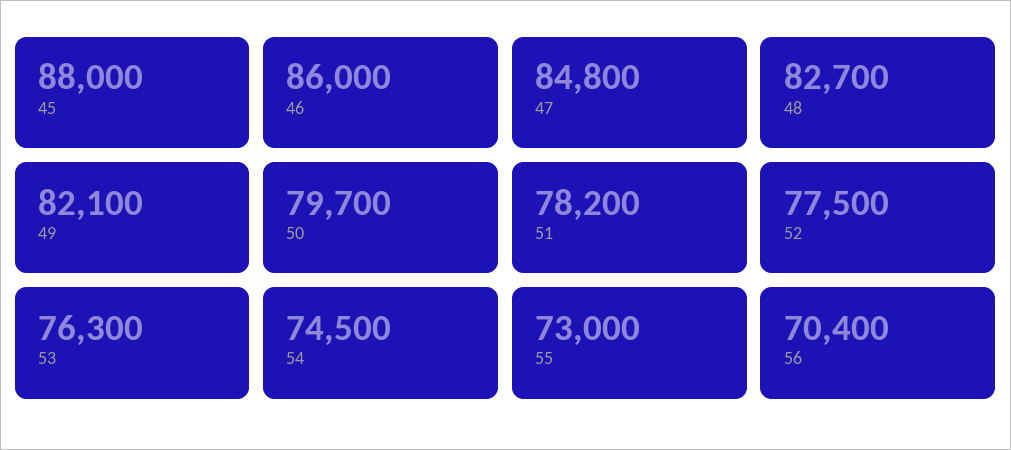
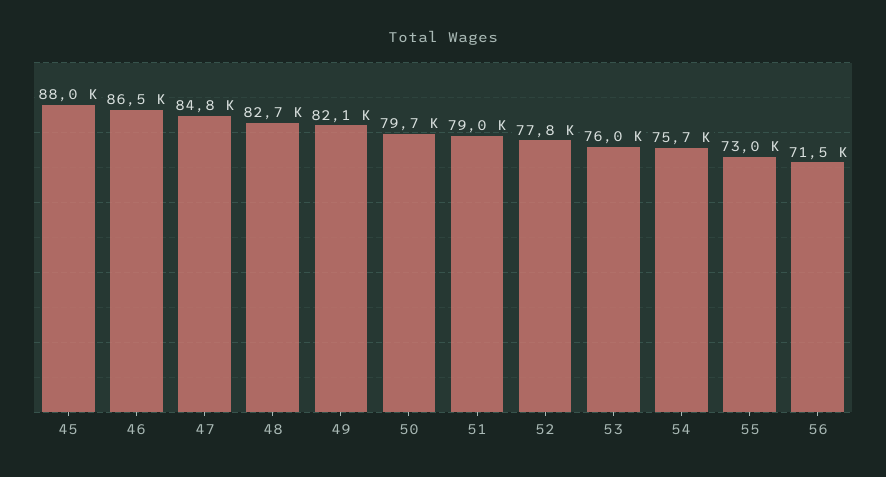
  {
    "45": 88000,
-   "46": 86000,
+   "46": 86500,
    "47": 84800,
    "48": 82700,
    "49": 82100,
    "50": 79700,
-   "51": 78200,
+   "51": 79000,
-   "52": 77500,
+   "52": 77800,
-   "53": 76300,
+   "53": 76000,
-   "54": 74500,
+   "54": 75700,
    "55": 73000,
-   "56": 70400
+   "56": 71500
  }

